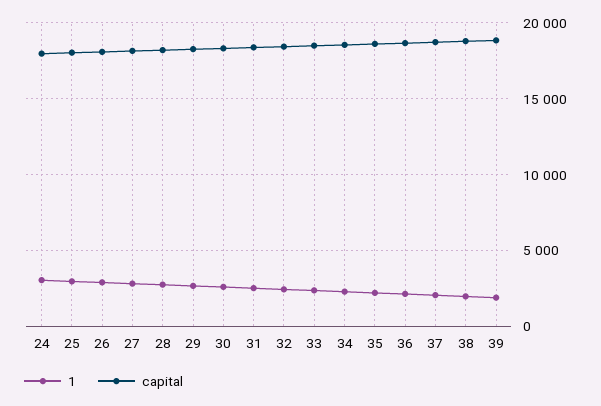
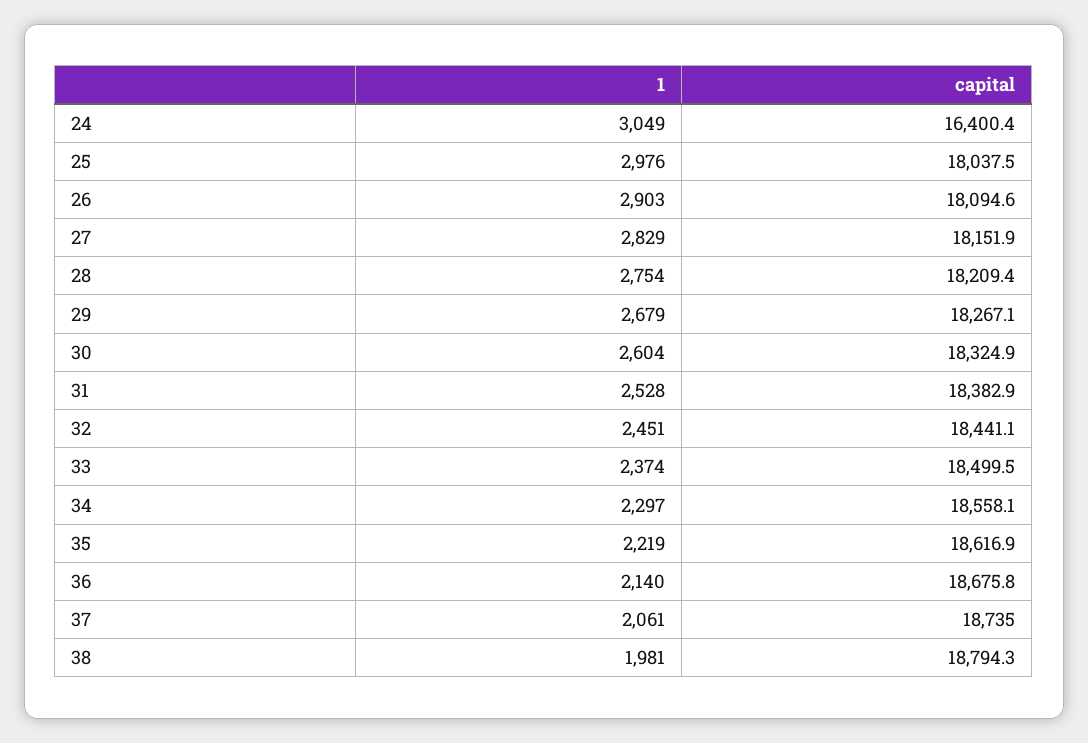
  {
    "1": {
      "24": 3049,
      "25": 2976,
      "26": 2903,
      "27": 2829,
      "28": 2754,
      "29": 2679,
      "30": 2604,
      "31": 2528,
      "32": 2451,
      "33": 2374,
      "34": 2297,
      "35": 2219,
      "36": 2140,
      "37": 2061,
-     "38": 1981,
+     "38": 1981
-     "39": 2000
    },
    "capital": {
-     "24": 18000,
+     "24": 16400.4,
      "25": 18037.5,
      "26": 18094.6,
      "27": 18151.9,
      "28": 18209.4,
      "29": 18267.1,
      "30": 18324.9,
      "31": 18382.9,
      "32": 18441.1,
      "33": 18499.5,
      "34": 18558.1,
      "35": 18616.9,
      "36": 18675.8,
      "37": 18735,
-     "38": 18794.3,
+     "38": 18794.3
-     "39": 19000
    }
  }

